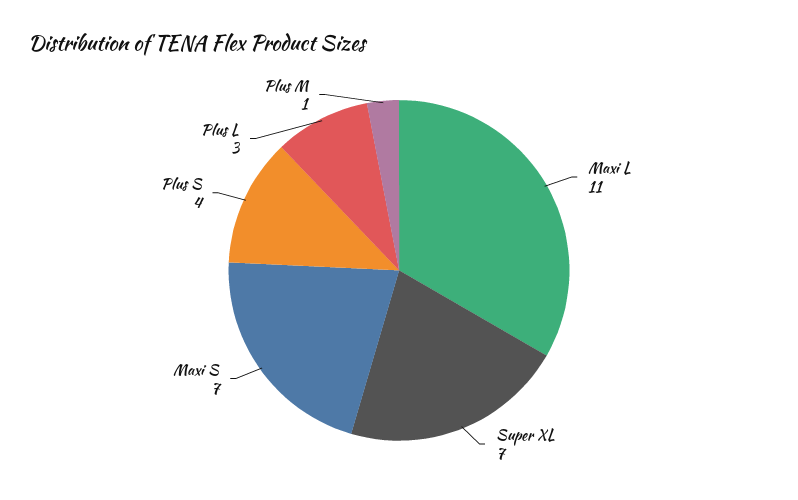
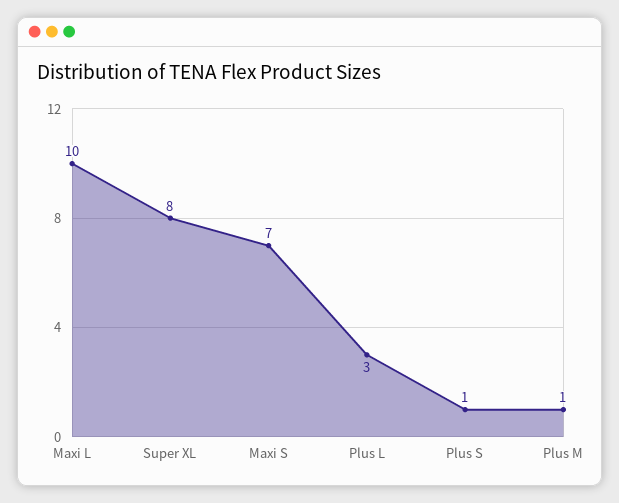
  {
-   "Maxi L": 11,
+   "Maxi L": 10,
-   "Super XL": 7,
+   "Super XL": 8,
    "Maxi S": 7,
-   "Plus S": 4,
+   "Plus S": 1,
    "Plus L": 3,
    "Plus M": 1
  }

